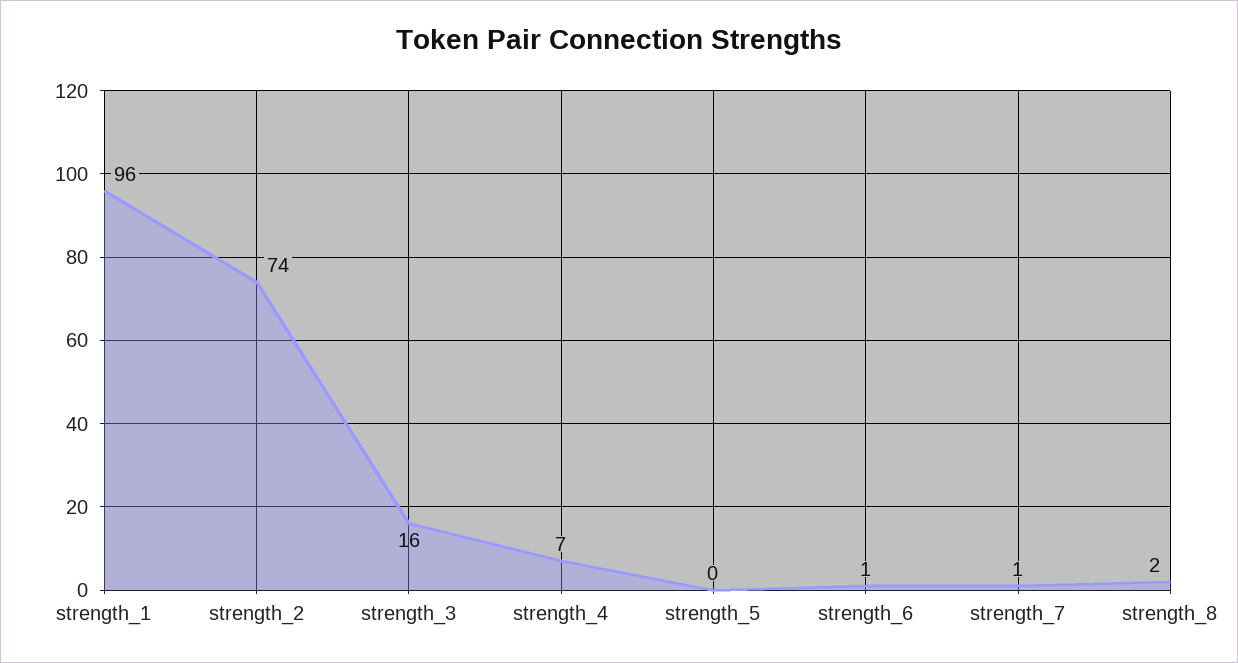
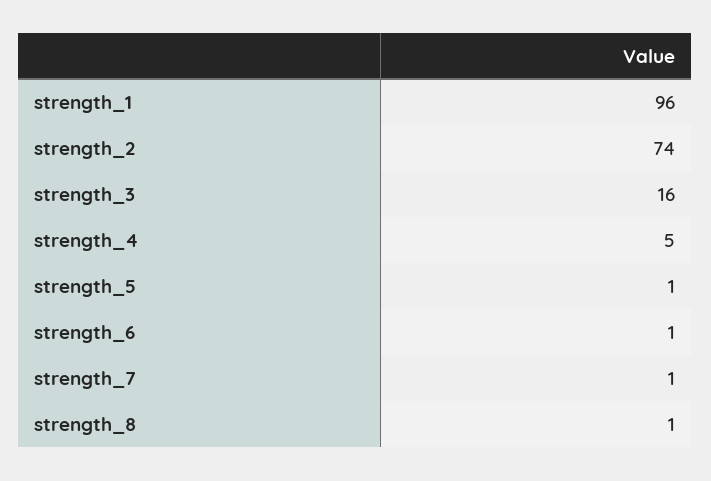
  {
    "strength_1": 96,
    "strength_2": 74,
    "strength_3": 16,
-   "strength_4": 7,
+   "strength_4": 5,
-   "strength_5": 0,
+   "strength_5": 1,
    "strength_6": 1,
    "strength_7": 1,
-   "strength_8": 2
+   "strength_8": 1
  }

